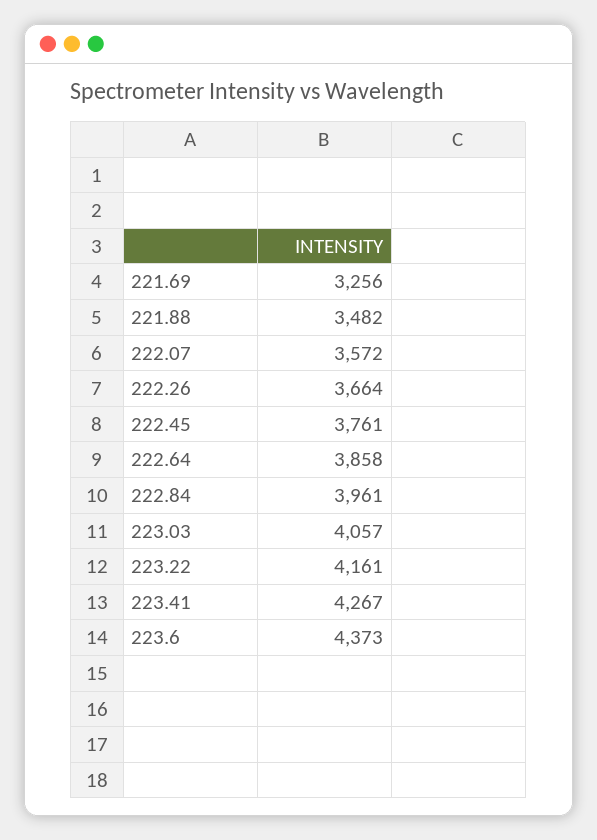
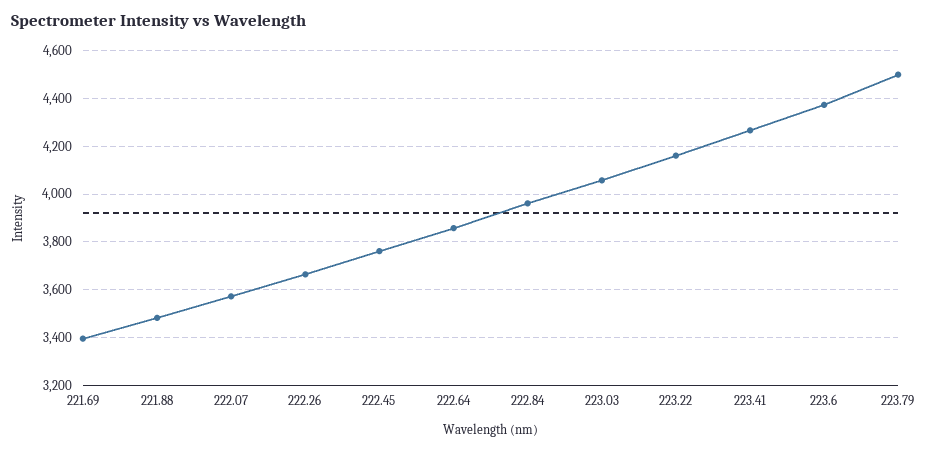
  {
-   "221.69": 3256,
+   "221.69": 3400,
    "221.88": 3482,
    "222.07": 3572,
    "222.26": 3664,
    "222.45": 3761,
    "222.64": 3858,
    "222.84": 3961,
    "223.03": 4057,
    "223.22": 4161,
    "223.41": 4267,
-   "223.6": 4373
+   "223.6": 4373,
+   "223.79": 4500
  }

